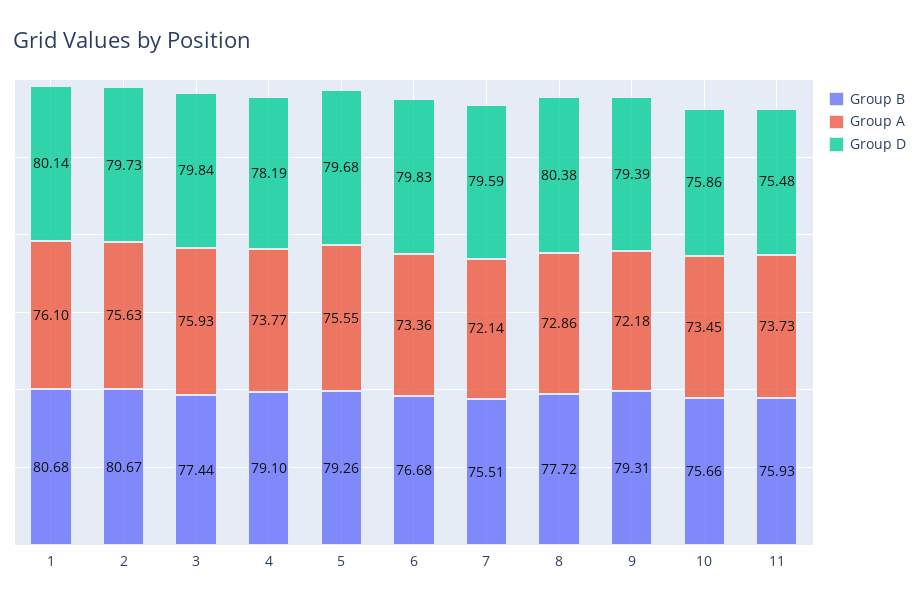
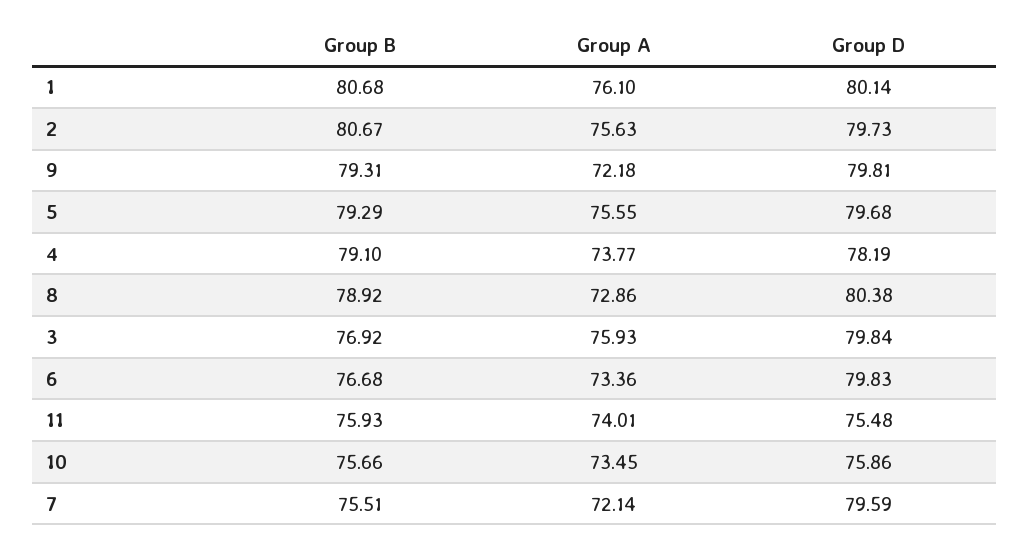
  {
    "Group B": {
      "1": 80.68,
      "2": 80.67,
-     "3": 77.44,
+     "3": 76.92,
      "4": 79.1,
-     "5": 79.26,
+     "5": 79.29,
      "6": 76.68,
      "7": 75.51,
-     "8": 77.72,
+     "8": 78.92,
      "9": 79.31,
      "10": 75.66,
      "11": 75.93
    },
    "Group A": {
      "1": 76.1,
      "2": 75.63,
      "3": 75.93,
      "4": 73.77,
      "5": 75.55,
      "6": 73.36,
      "7": 72.14,
      "8": 72.86,
      "9": 72.18,
      "10": 73.45,
-     "11": 73.73
+     "11": 74.01
    },
    "Group D": {
      "1": 80.14,
      "2": 79.73,
      "3": 79.84,
      "4": 78.19,
      "5": 79.68,
      "6": 79.83,
      "7": 79.59,
      "8": 80.38,
-     "9": 79.39,
+     "9": 79.81,
      "10": 75.86,
      "11": 75.48
    }
  }

